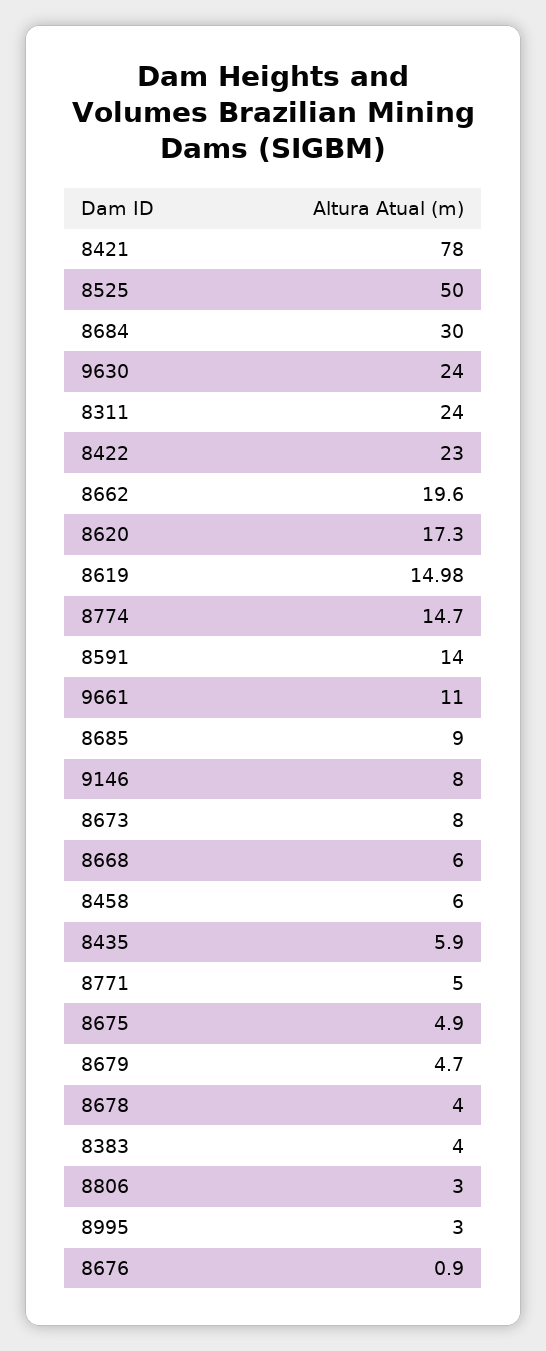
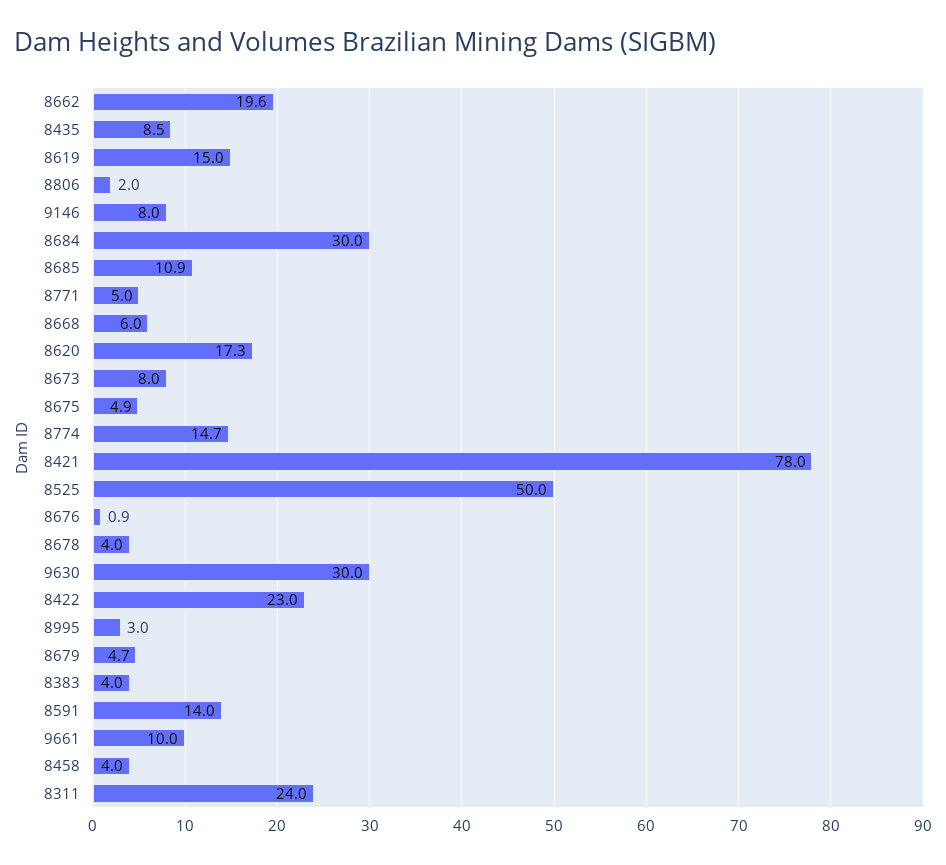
  {
    "8421": 78,
    "8525": 50,
    "8684": 30,
-   "9630": 24,
+   "9630": 30,
    "8311": 24,
    "8422": 23,
    "8662": 19.6,
    "8620": 17.3,
    "8619": 14.98,
    "8774": 14.7,
    "8591": 14,
-   "9661": 11,
+   "9661": 10,
-   "8685": 9,
+   "8685": 10.9,
    "9146": 8,
    "8673": 8,
    "8668": 6,
-   "8458": 6,
+   "8458": 4,
-   "8435": 5.9,
+   "8435": 8.5,
    "8771": 5,
    "8675": 4.9,
    "8679": 4.7,
    "8678": 4,
    "8383": 4,
-   "8806": 3,
+   "8806": 2,
    "8995": 3,
    "8676": 0.9
  }

